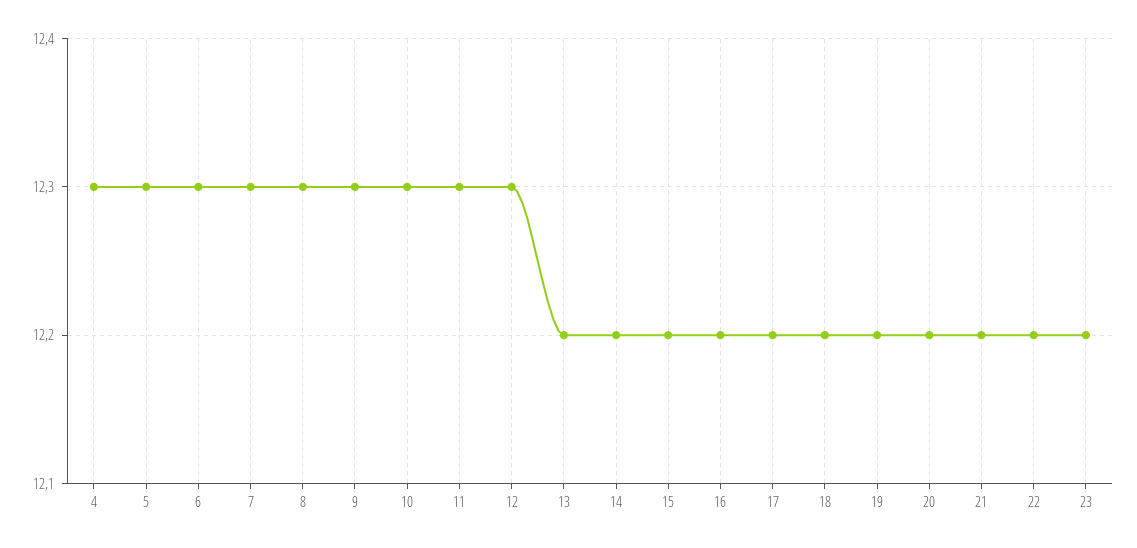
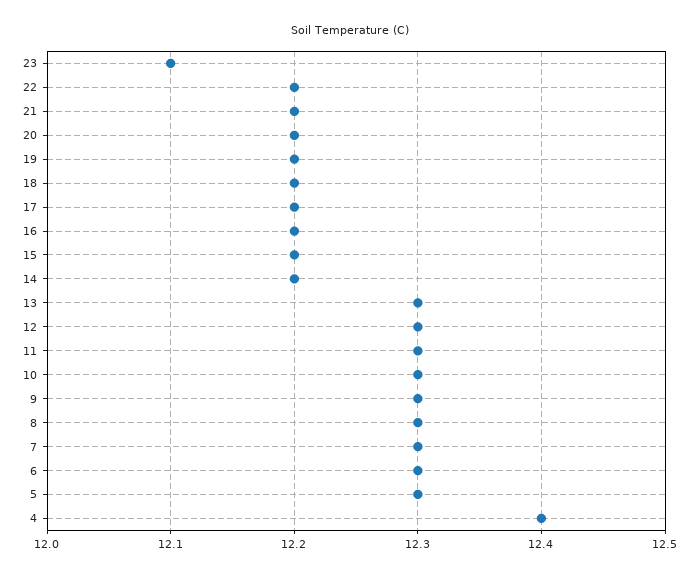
  {
-   "4": 12.3,
+   "4": 12.4,
    "5": 12.3,
    "6": 12.3,
    "7": 12.3,
    "8": 12.3,
    "9": 12.3,
    "10": 12.3,
    "11": 12.3,
    "12": 12.3,
-   "13": 12.2,
+   "13": 12.3,
    "14": 12.2,
    "15": 12.2,
    "16": 12.2,
    "17": 12.2,
    "18": 12.2,
    "19": 12.2,
    "20": 12.2,
    "21": 12.2,
    "22": 12.2,
-   "23": 12.2
+   "23": 12.1
  }

